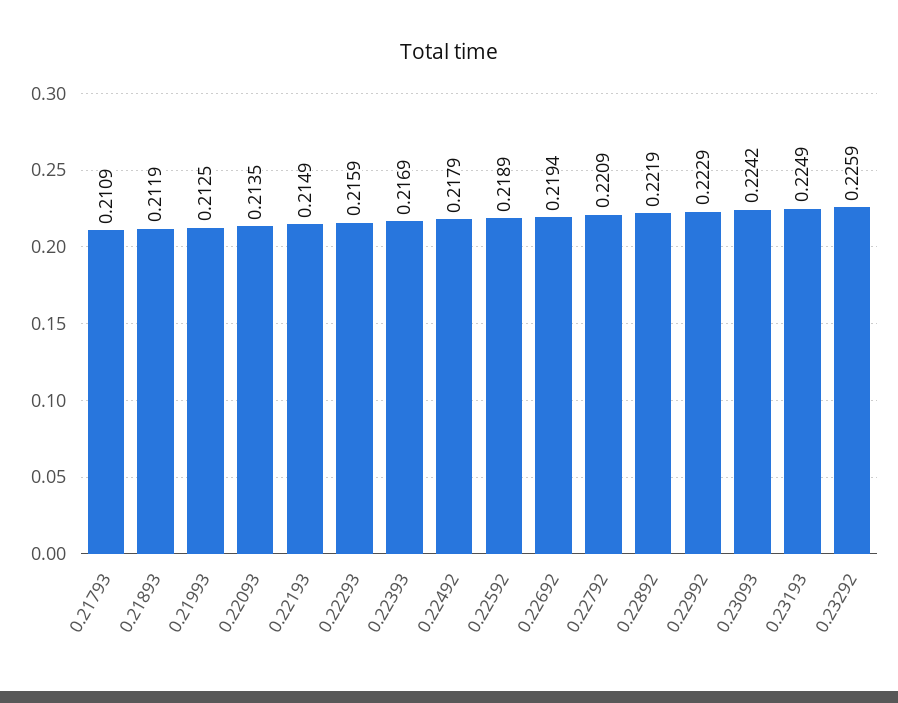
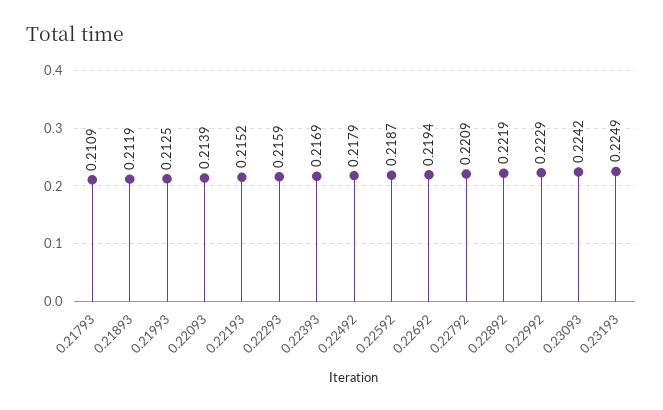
  {
    "0.21793": 0.2109,
    "0.21893": 0.2119,
    "0.21993": 0.2125,
-   "0.22093": 0.2135,
+   "0.22093": 0.2139,
-   "0.22193": 0.2149,
+   "0.22193": 0.2152,
    "0.22293": 0.2159,
    "0.22393": 0.2169,
    "0.22492": 0.2179,
-   "0.22592": 0.2189,
+   "0.22592": 0.2187,
    "0.22692": 0.2194,
    "0.22792": 0.2209,
    "0.22892": 0.2219,
    "0.22992": 0.2229,
    "0.23093": 0.2242,
-   "0.23193": 0.2249,
+   "0.23193": 0.2249
-   "0.23292": 0.2259
  }

